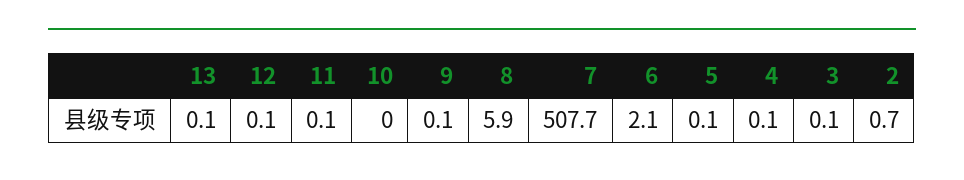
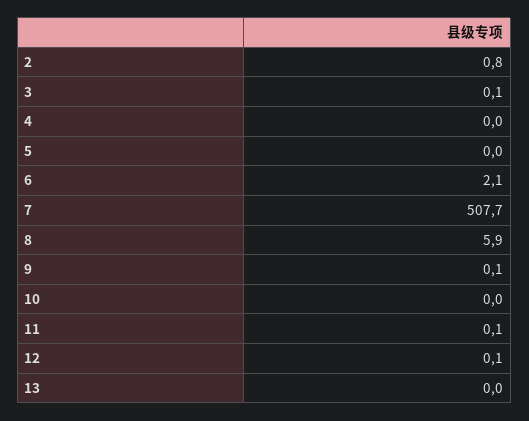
  {
-   "13": 0.1,
+   "13": 0,
    "12": 0.1,
    "11": 0.1,
    "10": 0,
    "9": 0.1,
    "8": 5.9,
    "7": 507.7,
    "6": 2.1,
-   "5": 0.1,
+   "5": 0,
-   "4": 0.1,
+   "4": 0,
    "3": 0.1,
-   "2": 0.7
+   "2": 0.8
  }

